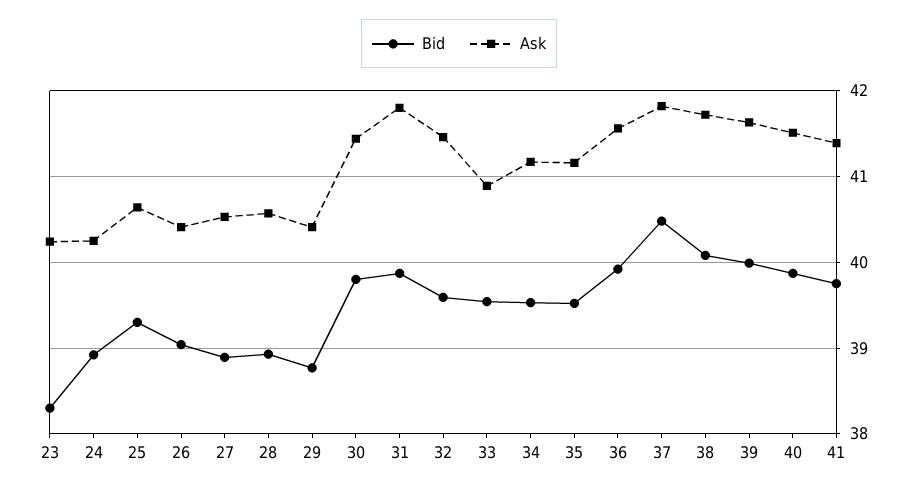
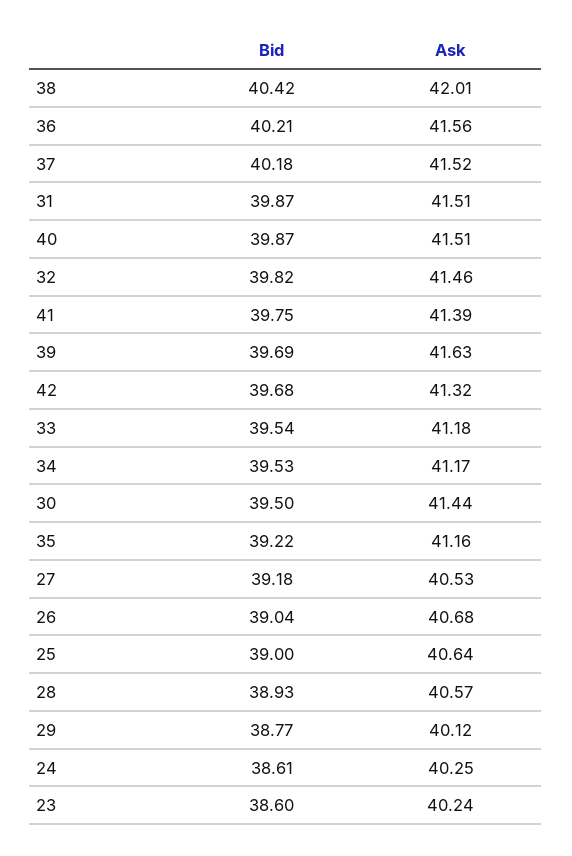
  {
    "Bid": {
-     "23": 38.3,
+     "23": 38.6,
-     "24": 38.9,
+     "24": 38.61,
-     "25": 39.3,
+     "25": 39,
      "26": 39.04,
-     "27": 38.9,
+     "27": 39.18,
      "28": 38.93,
      "29": 38.77,
-     "30": 39.8,
+     "30": 39.5,
      "31": 39.87,
-     "32": 39.6,
+     "32": 39.82,
      "33": 39.54,
      "34": 39.53,
-     "35": 39.5,
+     "35": 39.22,
-     "36": 39.9,
+     "36": 40.21,
-     "37": 40.5,
+     "37": 40.18,
-     "38": 40.1,
+     "38": 40.42,
-     "39": 40,
+     "39": 39.69,
      "40": 39.87,
-     "41": 39.75
+     "41": 39.75,
+     "42": 39.68
    },
    "Ask": {
      "23": 40.24,
      "24": 40.25,
      "25": 40.64,
-     "26": 40.4,
+     "26": 40.68,
      "27": 40.53,
      "28": 40.57,
-     "29": 40.4,
+     "29": 40.12,
      "30": 41.44,
-     "31": 41.8,
+     "31": 41.51,
      "32": 41.46,
-     "33": 40.9,
+     "33": 41.18,
      "34": 41.17,
      "35": 41.16,
      "36": 41.56,
-     "37": 41.8,
+     "37": 41.52,
-     "38": 41.7,
+     "38": 42.01,
      "39": 41.63,
      "40": 41.51,
-     "41": 41.39
+     "41": 41.39,
+     "42": 41.32
    }
  }

